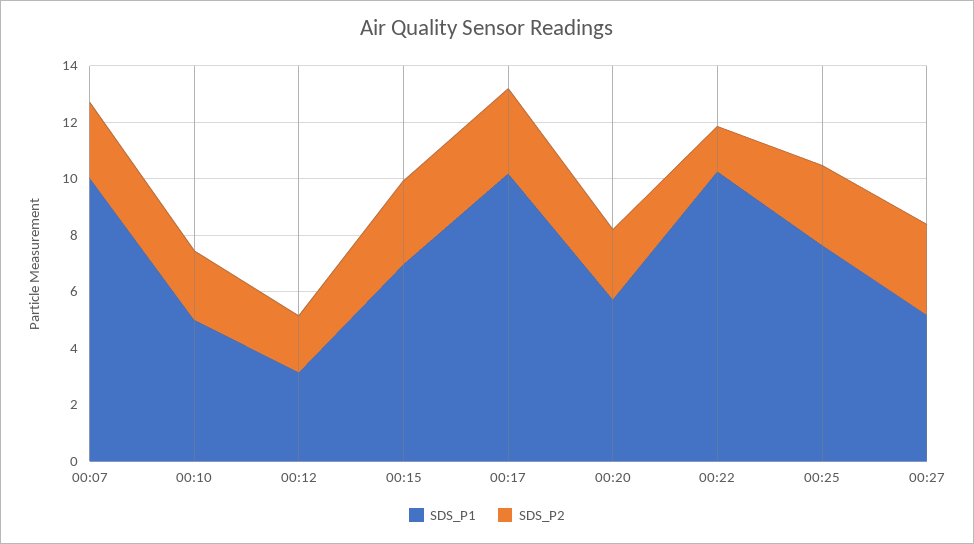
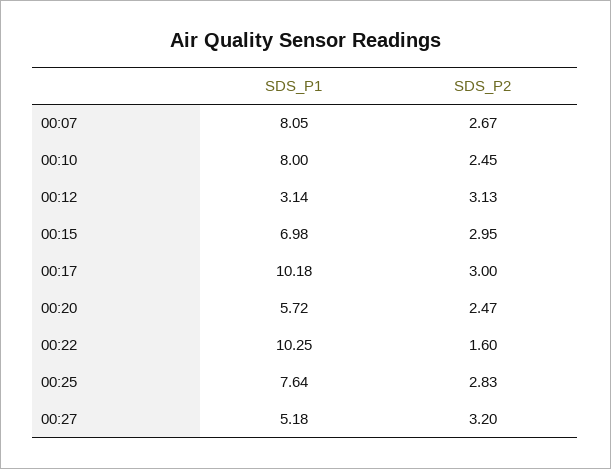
  {
    "SDS_P1": {
-     "00:07": 10,
+     "00:07": 8.05,
-     "00:10": 5,
+     "00:10": 8,
      "00:12": 3.14,
      "00:15": 6.98,
      "00:17": 10.18,
      "00:20": 5.72,
      "00:22": 10.25,
      "00:25": 7.64,
      "00:27": 5.18
    },
    "SDS_P2": {
      "00:07": 2.67,
      "00:10": 2.45,
-     "00:12": 2,
+     "00:12": 3.13,
      "00:15": 2.95,
      "00:17": 3,
      "00:20": 2.47,
      "00:22": 1.6,
      "00:25": 2.83,
      "00:27": 3.2
    }
  }

